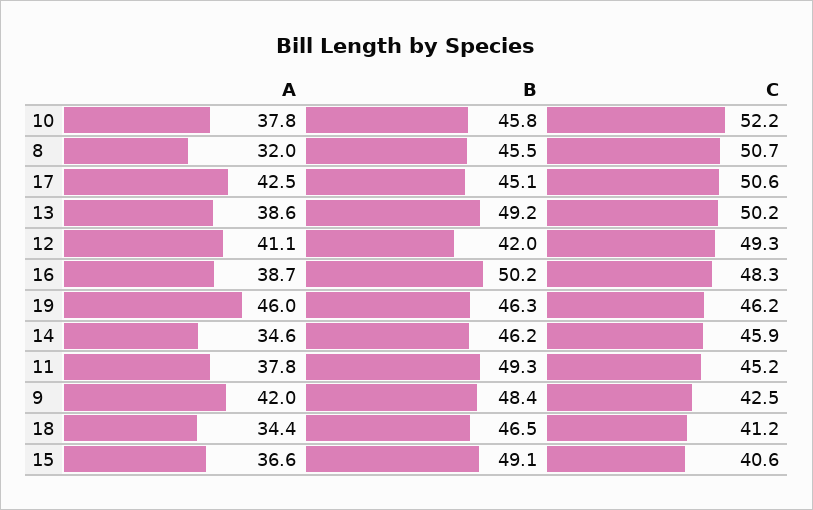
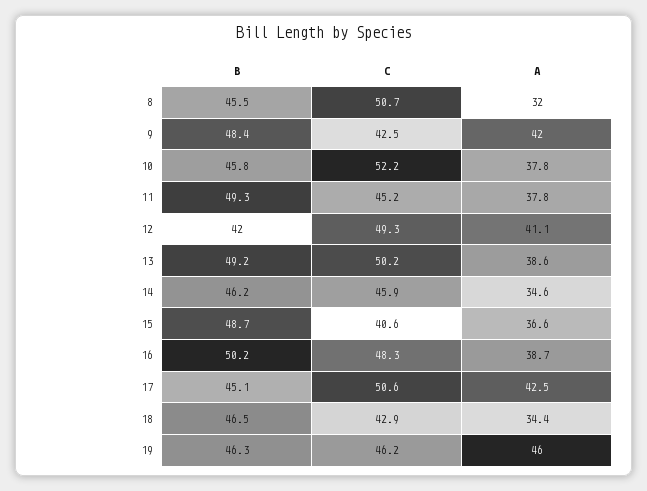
  {
    "A": {
      "10": 37.8,
      "8": 32,
      "17": 42.5,
      "13": 38.6,
      "12": 41.1,
      "16": 38.7,
      "19": 46,
      "14": 34.6,
      "11": 37.8,
      "9": 42,
      "18": 34.4,
      "15": 36.6
    },
    "B": {
      "10": 45.8,
      "8": 45.5,
      "17": 45.1,
      "13": 49.2,
      "12": 42,
      "16": 50.2,
      "19": 46.3,
      "14": 46.2,
      "11": 49.3,
      "9": 48.4,
      "18": 46.5,
-     "15": 49.1
+     "15": 48.7
    },
    "C": {
      "10": 52.2,
      "8": 50.7,
      "17": 50.6,
      "13": 50.2,
      "12": 49.3,
      "16": 48.3,
      "19": 46.2,
      "14": 45.9,
      "11": 45.2,
      "9": 42.5,
-     "18": 41.2,
+     "18": 42.9,
      "15": 40.6
    }
  }

